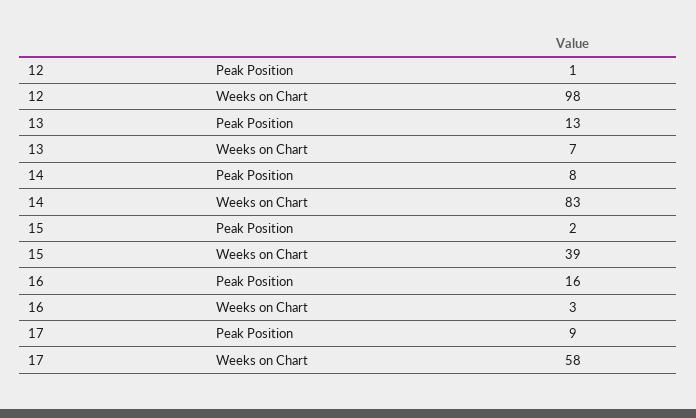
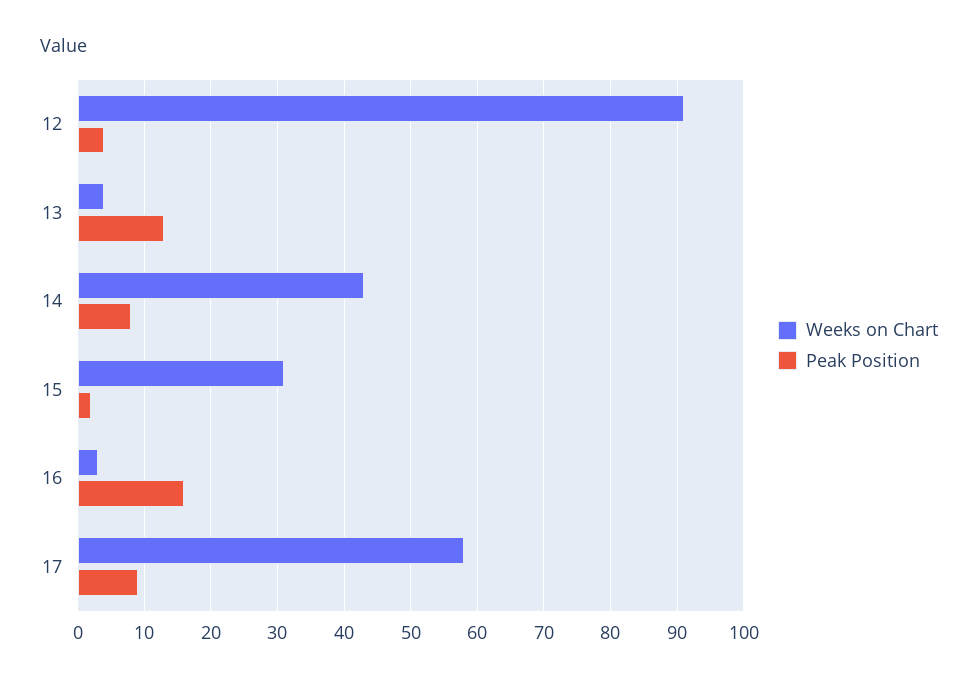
  {
    "Peak Position": {
-     "12": 1,
+     "12": 4,
      "13": 13,
      "14": 8,
      "15": 2,
      "16": 16,
      "17": 9
    },
    "Weeks on Chart": {
-     "12": 98,
+     "12": 91,
-     "13": 7,
+     "13": 4,
-     "14": 83,
+     "14": 43,
-     "15": 39,
+     "15": 31,
      "16": 3,
      "17": 58
    }
  }

